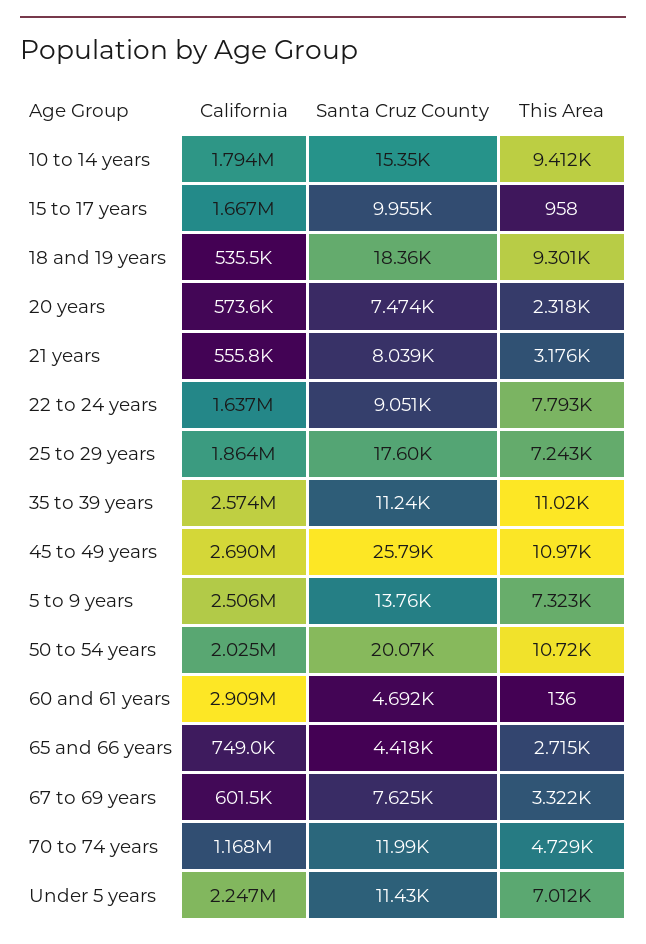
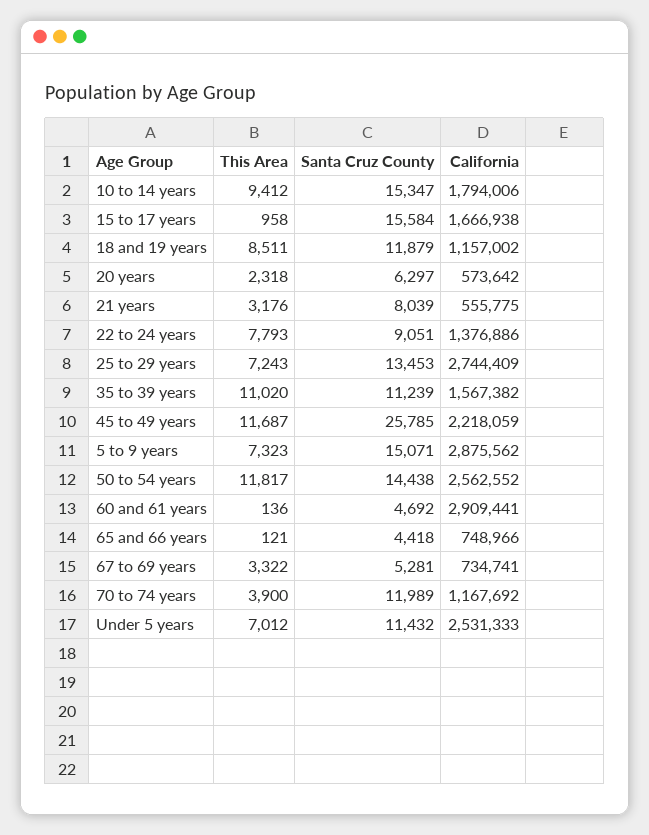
  {
    "California": {
      "10 to 14 years": 1794006,
      "15 to 17 years": 1666938,
-     "18 and 19 years": 535500,
+     "18 and 19 years": 1157002,
      "20 years": 573642,
      "21 years": 555775,
-     "22 to 24 years": 1637000,
+     "22 to 24 years": 1376886,
-     "25 to 29 years": 1864000,
+     "25 to 29 years": 2744409,
-     "35 to 39 years": 2574000,
+     "35 to 39 years": 1567382,
-     "45 to 49 years": 2690000,
+     "45 to 49 years": 2218059,
-     "5 to 9 years": 2506000,
+     "5 to 9 years": 2875562,
-     "50 to 54 years": 2025000,
+     "50 to 54 years": 2562552,
      "60 and 61 years": 2909441,
      "65 and 66 years": 748966,
-     "67 to 69 years": 601500,
+     "67 to 69 years": 734741,
      "70 to 74 years": 1167692,
-     "Under 5 years": 2247000
+     "Under 5 years": 2531333
    },
    "Santa Cruz County": {
      "10 to 14 years": 15347,
-     "15 to 17 years": 9955,
+     "15 to 17 years": 15584,
-     "18 and 19 years": 18360,
+     "18 and 19 years": 11879,
-     "20 years": 7474,
+     "20 years": 6297,
      "21 years": 8039,
      "22 to 24 years": 9051,
-     "25 to 29 years": 17600,
+     "25 to 29 years": 13453,
      "35 to 39 years": 11239,
      "45 to 49 years": 25785,
-     "5 to 9 years": 13760,
+     "5 to 9 years": 15071,
-     "50 to 54 years": 20070,
+     "50 to 54 years": 14438,
      "60 and 61 years": 4692,
      "65 and 66 years": 4418,
-     "67 to 69 years": 7625,
+     "67 to 69 years": 5281,
      "70 to 74 years": 11989,
      "Under 5 years": 11432
    },
    "This Area": {
      "10 to 14 years": 9412,
      "15 to 17 years": 958,
-     "18 and 19 years": 9301,
+     "18 and 19 years": 8511,
      "20 years": 2318,
      "21 years": 3176,
      "22 to 24 years": 7793,
      "25 to 29 years": 7243,
      "35 to 39 years": 11020,
-     "45 to 49 years": 10970,
+     "45 to 49 years": 11687,
      "5 to 9 years": 7323,
-     "50 to 54 years": 10720,
+     "50 to 54 years": 11817,
      "60 and 61 years": 136,
-     "65 and 66 years": 2715,
+     "65 and 66 years": 121,
      "67 to 69 years": 3322,
-     "70 to 74 years": 4729,
+     "70 to 74 years": 3900,
      "Under 5 years": 7012
    }
  }

